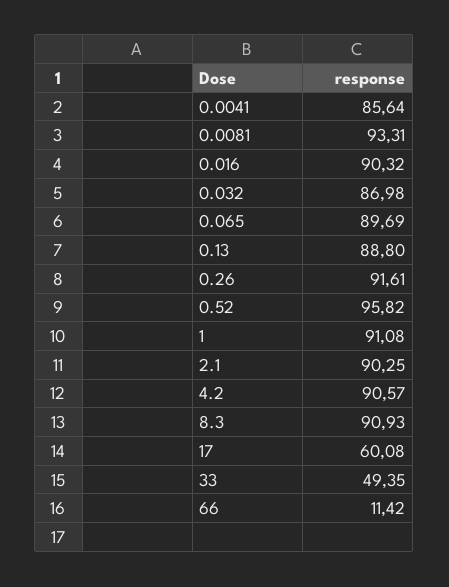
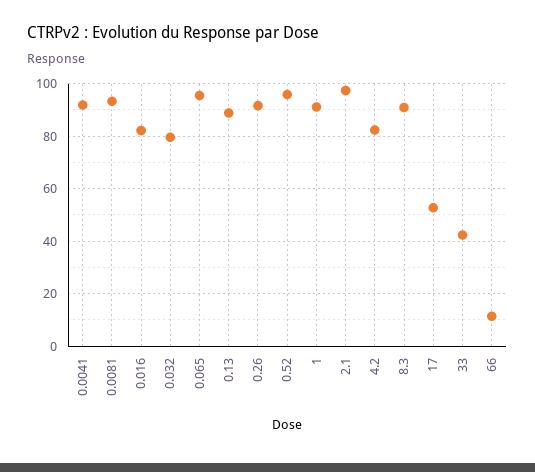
  {
-   "0.0041": 85.64,
+   "0.0041": 92.5,
    "0.0081": 93.31,
-   "0.016": 90.32,
+   "0.016": 82.5,
-   "0.032": 86.98,
+   "0.032": 80,
-   "0.065": 89.69,
+   "0.065": 95,
    "0.13": 88.8,
    "0.26": 91.61,
    "0.52": 95.82,
    "1": 91.08,
-   "2.1": 90.25,
+   "2.1": 97.5,
-   "4.2": 90.57,
+   "4.2": 82.5,
    "8.3": 90.93,
-   "17": 60.08,
+   "17": 52.5,
-   "33": 49.35,
+   "33": 42.5,
    "66": 11.42
  }

